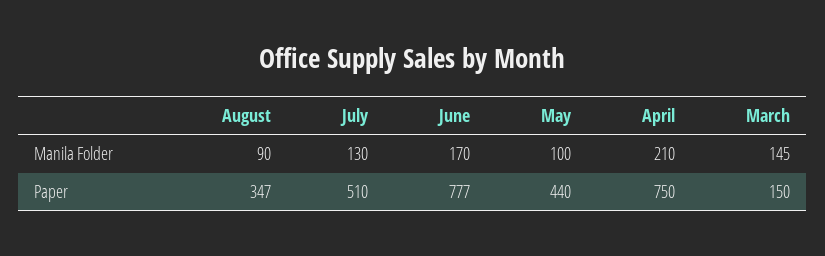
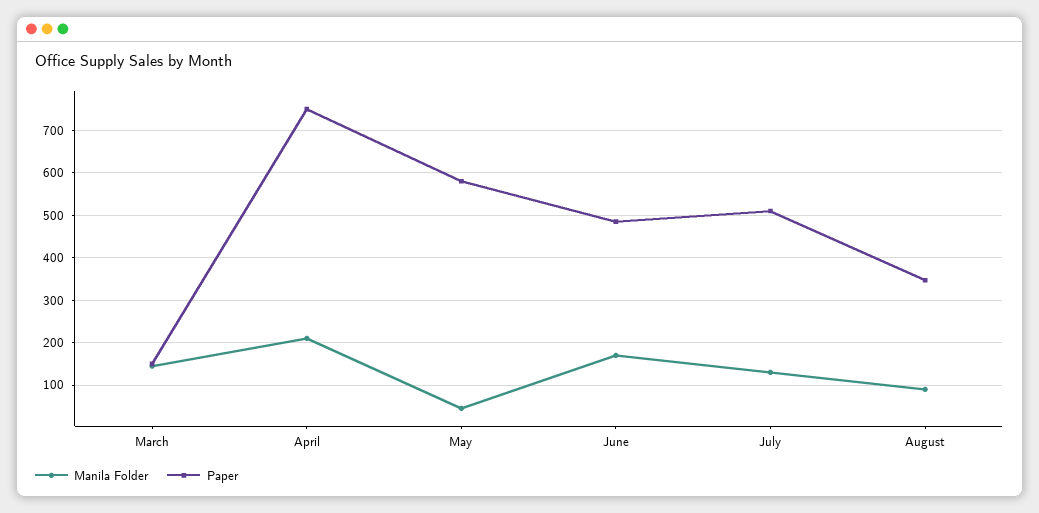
  {
    "Manila Folder": {
      "August": 90,
      "July": 130,
      "June": 170,
-     "May": 100,
+     "May": 40,
      "April": 210,
      "March": 145
    },
    "Paper": {
      "August": 347,
      "July": 510,
-     "June": 777,
+     "June": 480,
-     "May": 440,
+     "May": 580,
      "April": 750,
      "March": 150
    }
  }

